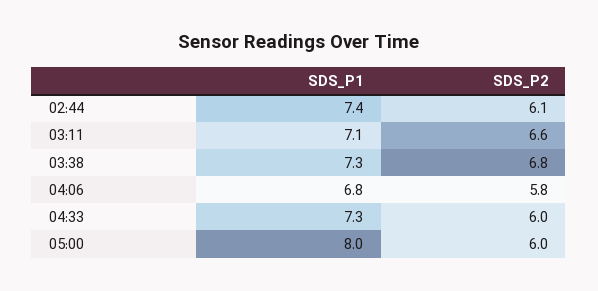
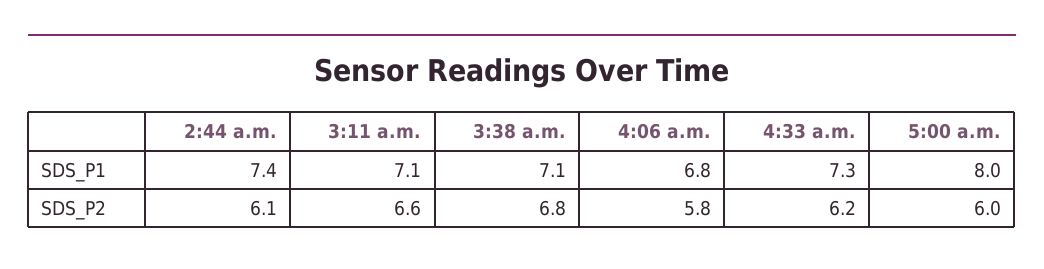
  {
    "SDS_P1": {
      "02:44": 7.4,
      "03:11": 7.1,
-     "03:38": 7.3,
+     "03:38": 7.1,
      "04:06": 6.8,
      "04:33": 7.3,
      "05:00": 8
    },
    "SDS_P2": {
      "02:44": 6.1,
      "03:11": 6.6,
      "03:38": 6.8,
      "04:06": 5.8,
-     "04:33": 6,
+     "04:33": 6.2,
      "05:00": 6
    }
  }

